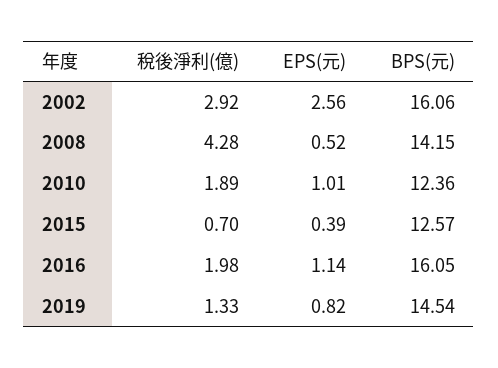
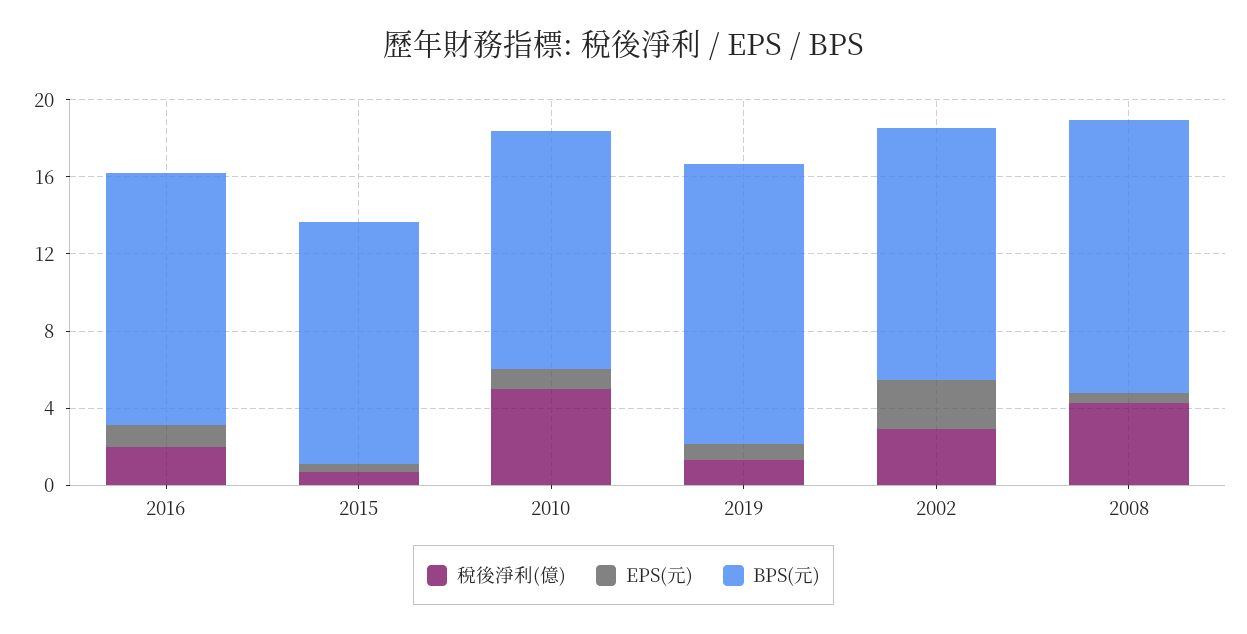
  {
    "稅後淨利(億)": {
      "2002": 2.92,
      "2008": 4.28,
-     "2010": 1.89,
+     "2010": 5,
      "2015": 0.7,
      "2016": 1.98,
      "2019": 1.33
    },
    "EPS(元)": {
      "2002": 2.56,
      "2008": 0.52,
      "2010": 1.01,
      "2015": 0.39,
      "2016": 1.14,
      "2019": 0.82
    },
    "BPS(元)": {
-     "2002": 16.06,
+     "2002": 13,
      "2008": 14.15,
      "2010": 12.36,
      "2015": 12.57,
-     "2016": 16.05,
+     "2016": 13,
      "2019": 14.54
    }
  }

